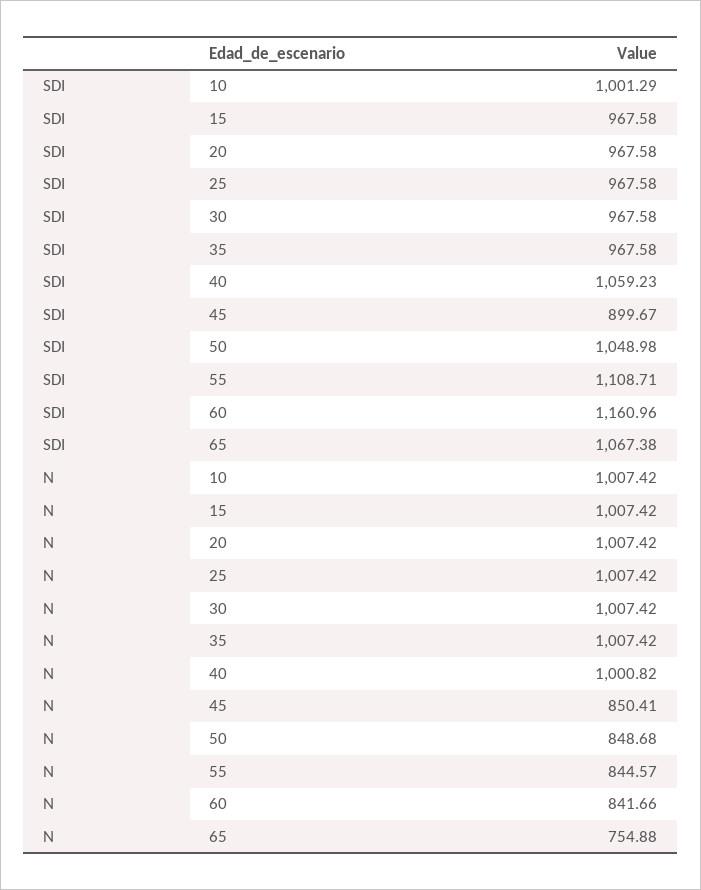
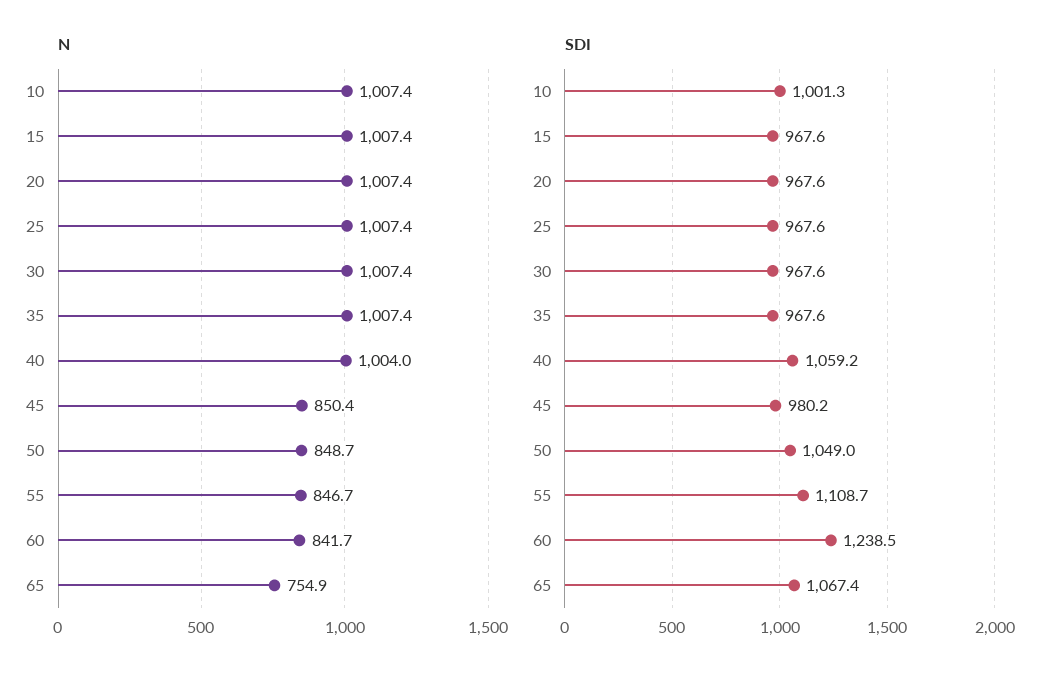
  {
    "SDI": {
      "10": 1001.29,
      "15": 967.58,
      "20": 967.58,
      "25": 967.58,
      "30": 967.58,
      "35": 967.58,
      "40": 1059.23,
-     "45": 899.67,
+     "45": 980.2,
      "50": 1048.98,
      "55": 1108.71,
-     "60": 1160.96,
+     "60": 1238.5,
      "65": 1067.38
    },
    "N": {
      "10": 1007.42,
      "15": 1007.42,
      "20": 1007.42,
      "25": 1007.42,
      "30": 1007.42,
      "35": 1007.42,
-     "40": 1000.82,
+     "40": 1004,
      "45": 850.41,
      "50": 848.68,
-     "55": 844.57,
+     "55": 846.7,
      "60": 841.66,
      "65": 754.88
    }
  }

